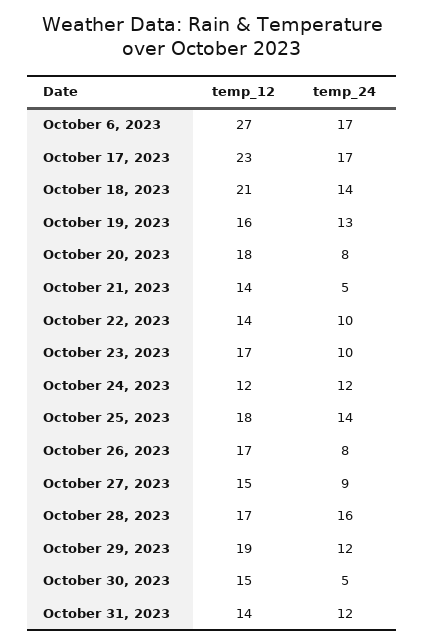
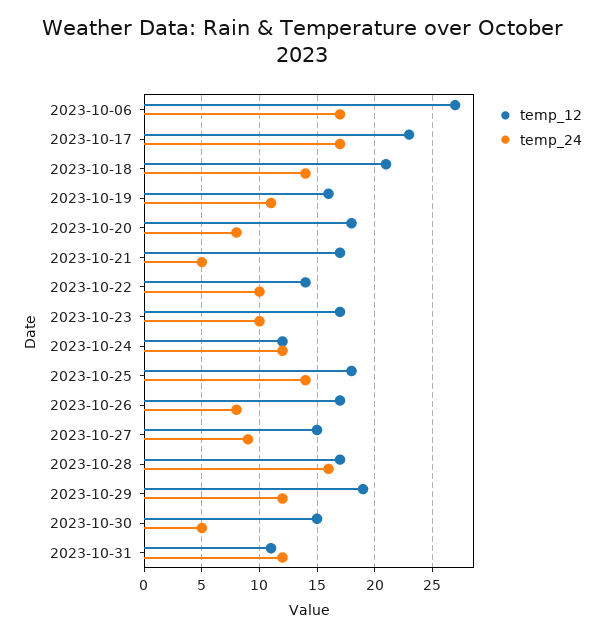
  {
    "temp_12": {
      "October 6, 2023": 27,
      "October 17, 2023": 23,
      "October 18, 2023": 21,
      "October 19, 2023": 16,
      "October 20, 2023": 18,
-     "October 21, 2023": 14,
+     "October 21, 2023": 17,
      "October 22, 2023": 14,
      "October 23, 2023": 17,
      "October 24, 2023": 12,
      "October 25, 2023": 18,
      "October 26, 2023": 17,
      "October 27, 2023": 15,
      "October 28, 2023": 17,
      "October 29, 2023": 19,
      "October 30, 2023": 15,
-     "October 31, 2023": 14
+     "October 31, 2023": 11
    },
    "temp_24": {
      "October 6, 2023": 17,
      "October 17, 2023": 17,
      "October 18, 2023": 14,
-     "October 19, 2023": 13,
+     "October 19, 2023": 11,
      "October 20, 2023": 8,
      "October 21, 2023": 5,
      "October 22, 2023": 10,
      "October 23, 2023": 10,
      "October 24, 2023": 12,
      "October 25, 2023": 14,
      "October 26, 2023": 8,
      "October 27, 2023": 9,
      "October 28, 2023": 16,
      "October 29, 2023": 12,
      "October 30, 2023": 5,
      "October 31, 2023": 12
    }
  }

